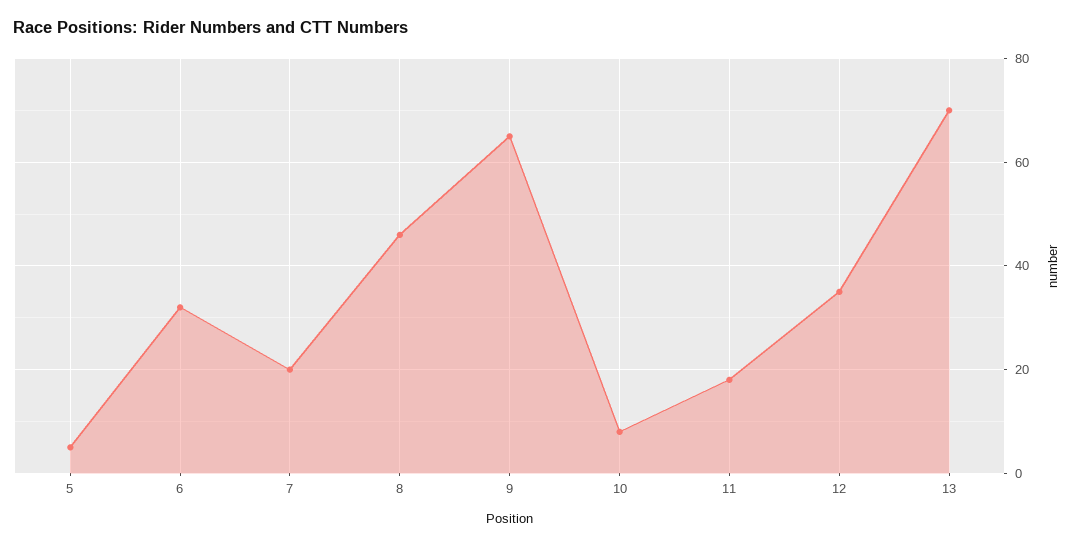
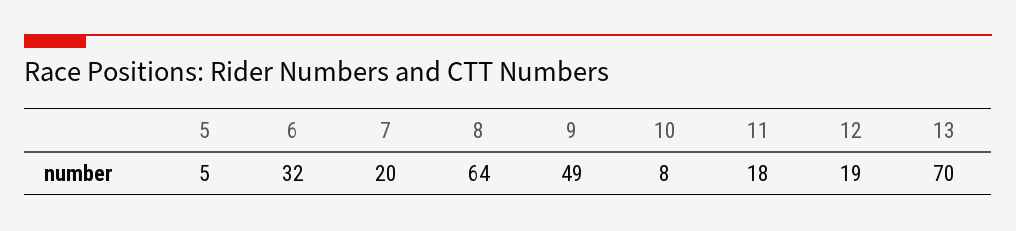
  {
    "5": 5,
    "6": 32,
    "7": 20,
-   "8": 45,
+   "8": 64,
-   "9": 65,
+   "9": 49,
    "10": 8,
    "11": 18,
-   "12": 35,
+   "12": 19,
    "13": 70
  }

